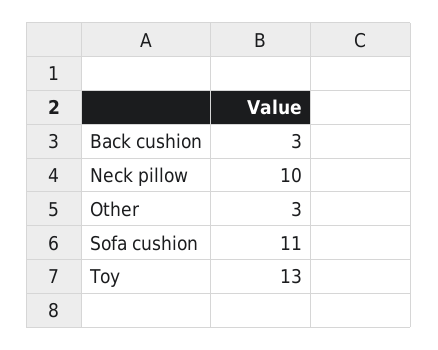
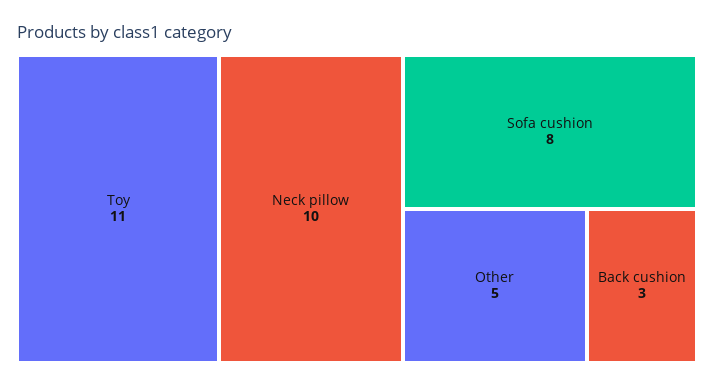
  {
    "Back cushion": 3,
    "Neck pillow": 10,
-   "Other": 3,
+   "Other": 5,
-   "Sofa cushion": 11,
+   "Sofa cushion": 8,
-   "Toy": 13
+   "Toy": 11
  }

